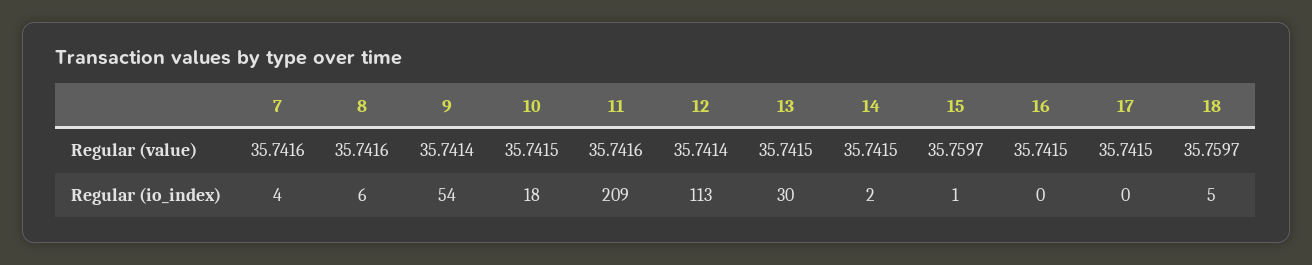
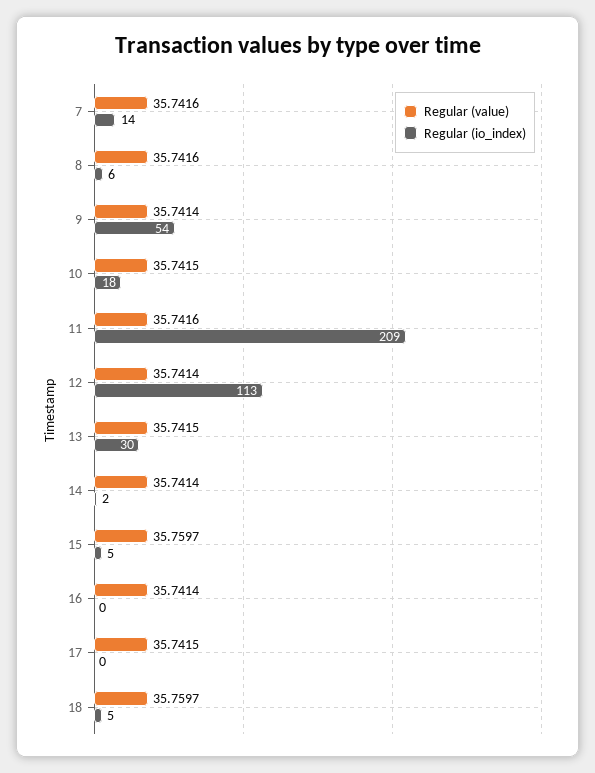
  {
    "Regular (value)": {
      "7": 35.7416,
      "8": 35.7416,
      "9": 35.7414,
      "10": 35.7415,
      "11": 35.7416,
      "12": 35.7414,
      "13": 35.7415,
-     "14": 35.7415,
+     "14": 35.7414,
      "15": 35.7597,
-     "16": 35.7415,
+     "16": 35.7414,
      "17": 35.7415,
      "18": 35.7597
    },
    "Regular (io_index)": {
-     "7": 4,
+     "7": 14,
      "8": 6,
      "9": 54,
      "10": 18,
      "11": 209,
      "12": 113,
      "13": 30,
      "14": 2,
-     "15": 1,
+     "15": 5,
      "16": 0,
      "17": 0,
      "18": 5
    }
  }

